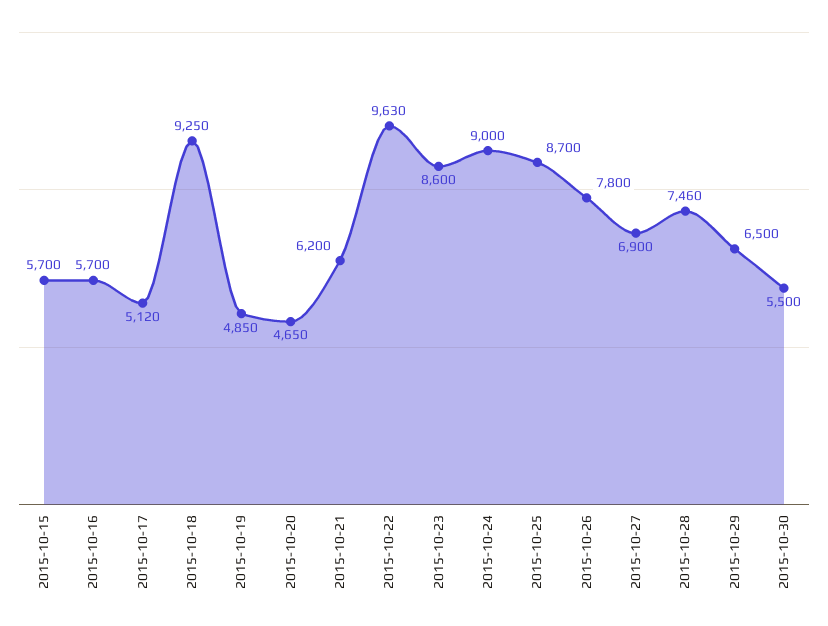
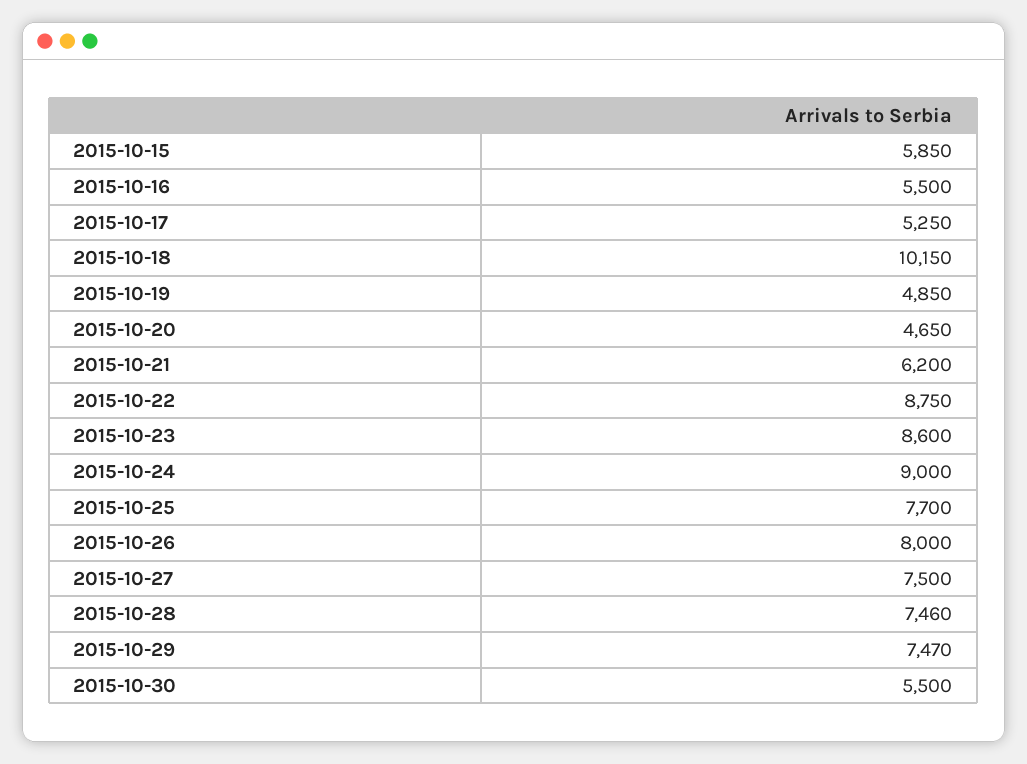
  {
-   "2015-10-15": 5700,
+   "2015-10-15": 5850,
-   "2015-10-16": 5700,
+   "2015-10-16": 5500,
-   "2015-10-17": 5120,
+   "2015-10-17": 5250,
-   "2015-10-18": 9250,
+   "2015-10-18": 10150,
    "2015-10-19": 4850,
    "2015-10-20": 4650,
    "2015-10-21": 6200,
-   "2015-10-22": 9630,
+   "2015-10-22": 8750,
    "2015-10-23": 8600,
    "2015-10-24": 9000,
-   "2015-10-25": 8700,
+   "2015-10-25": 7700,
-   "2015-10-26": 7800,
+   "2015-10-26": 8000,
-   "2015-10-27": 6900,
+   "2015-10-27": 7500,
    "2015-10-28": 7460,
-   "2015-10-29": 6500,
+   "2015-10-29": 7470,
    "2015-10-30": 5500
  }

